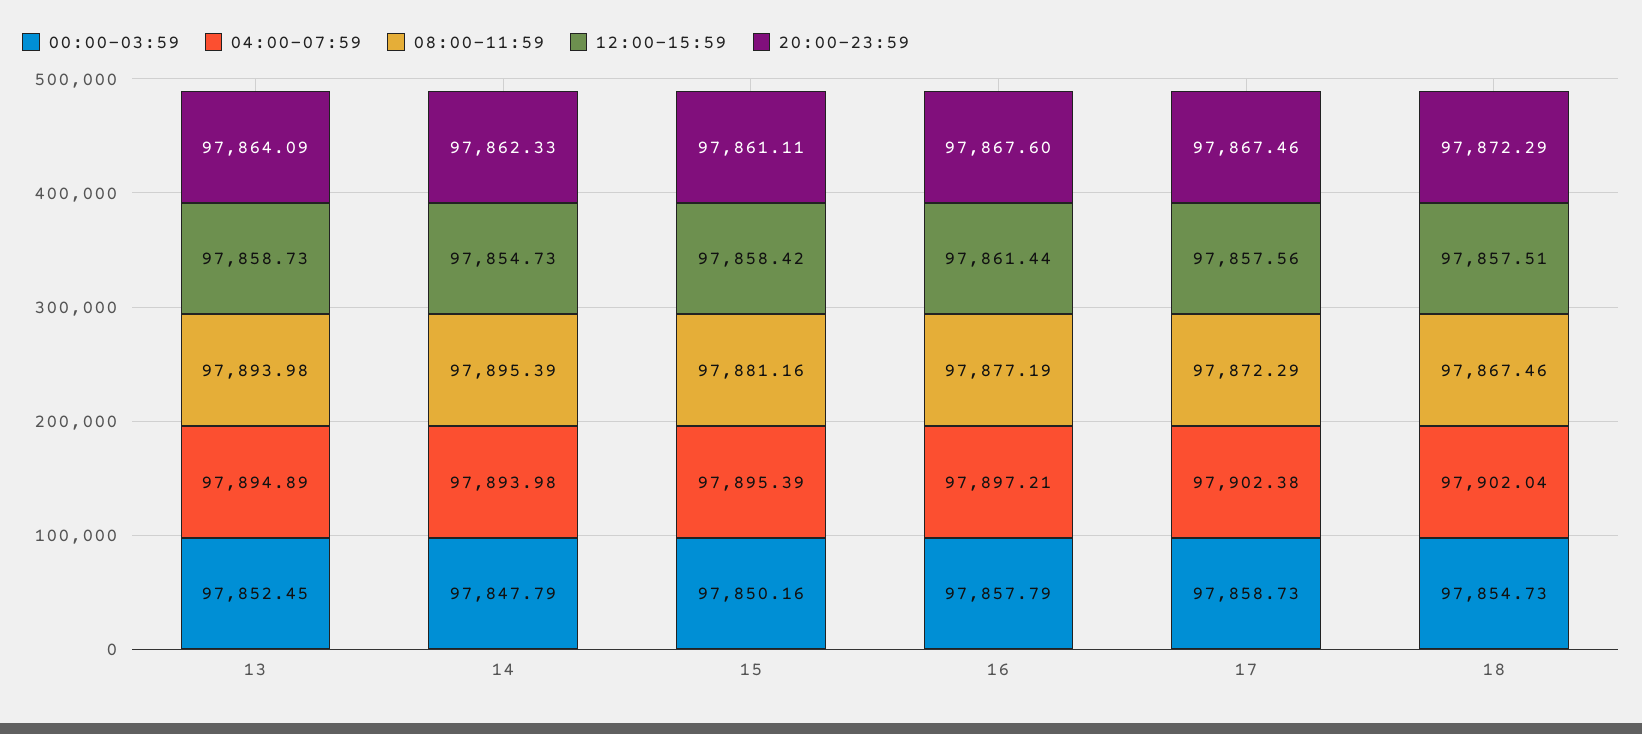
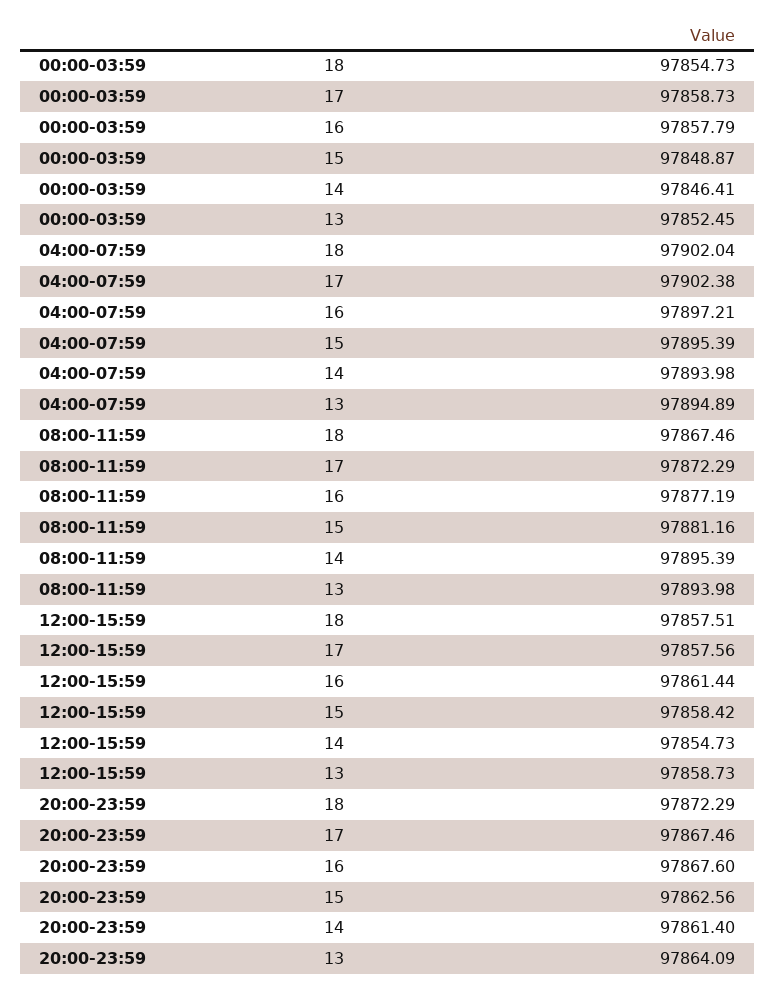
  {
    "00:00-03:59": {
      "13": 97852.45,
-     "14": 97847.79,
+     "14": 97846.41,
-     "15": 97850.16,
+     "15": 97848.87,
      "16": 97857.79,
      "17": 97858.73,
      "18": 97854.73
    },
    "04:00-07:59": {
      "13": 97894.89,
      "14": 97893.98,
      "15": 97895.39,
      "16": 97897.21,
      "17": 97902.38,
      "18": 97902.04
    },
    "08:00-11:59": {
      "13": 97893.98,
      "14": 97895.39,
      "15": 97881.16,
      "16": 97877.19,
      "17": 97872.29,
      "18": 97867.46
    },
    "12:00-15:59": {
      "13": 97858.73,
      "14": 97854.73,
      "15": 97858.42,
      "16": 97861.44,
      "17": 97857.56,
      "18": 97857.51
    },
    "20:00-23:59": {
      "13": 97864.09,
-     "14": 97862.33,
+     "14": 97861.4,
-     "15": 97861.11,
+     "15": 97862.56,
      "16": 97867.6,
      "17": 97867.46,
      "18": 97872.29
    }
  }

